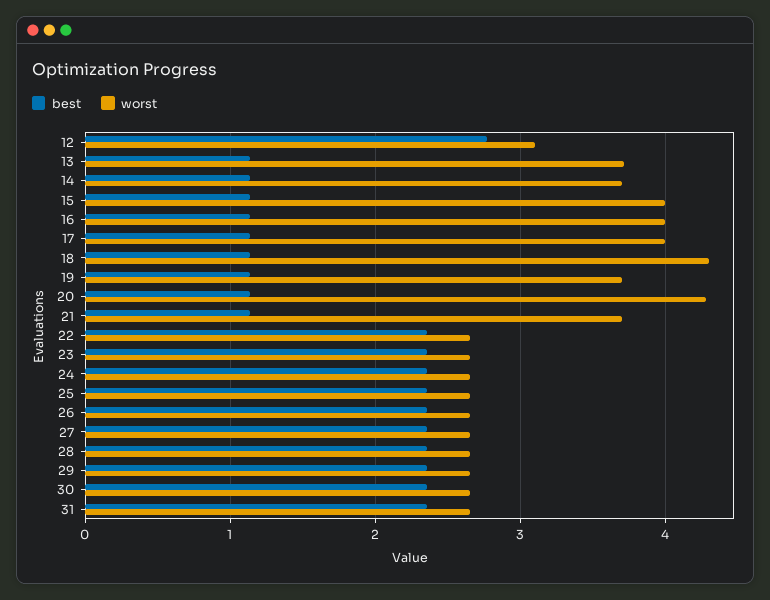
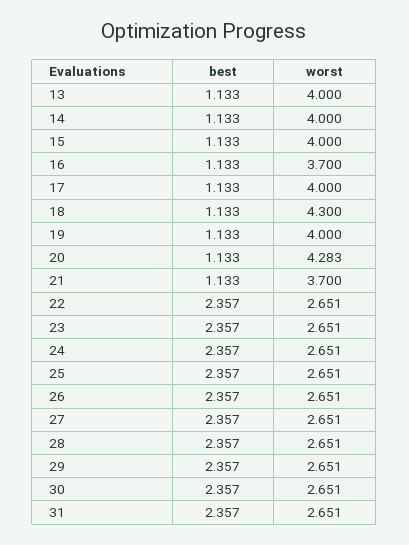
  {
    "best": {
-     "12": 2.8,
      "13": 1.133,
      "14": 1.133,
      "15": 1.133,
      "16": 1.133,
      "17": 1.133,
      "18": 1.133,
      "19": 1.133,
      "20": 1.133,
      "21": 1.133,
      "22": 2.357,
      "23": 2.357,
      "24": 2.357,
      "25": 2.357,
      "26": 2.357,
      "27": 2.357,
      "28": 2.357,
      "29": 2.357,
      "30": 2.357,
      "31": 2.357
    },
    "worst": {
-     "12": 3.1,
-     "13": 3.7,
+     "13": 4,
-     "14": 3.7,
+     "14": 4,
      "15": 4,
-     "16": 4,
+     "16": 3.7,
      "17": 4,
      "18": 4.3,
-     "19": 3.7,
+     "19": 4,
      "20": 4.283,
      "21": 3.7,
      "22": 2.651,
      "23": 2.651,
      "24": 2.651,
      "25": 2.651,
      "26": 2.651,
      "27": 2.651,
      "28": 2.651,
      "29": 2.651,
      "30": 2.651,
      "31": 2.651
    }
  }

